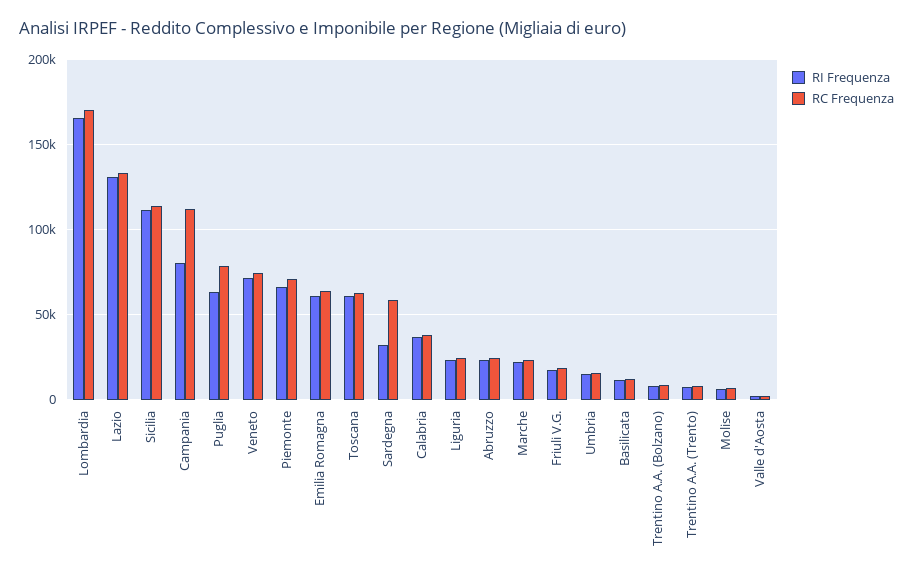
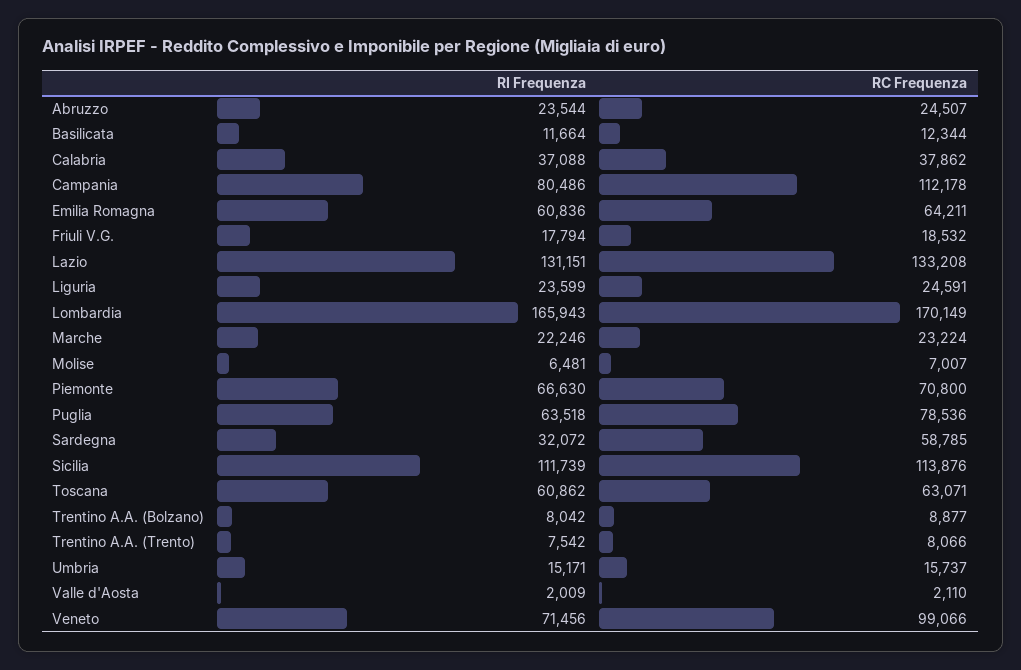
  {
    "RI Frequenza": {
      "Lombardia": 165943,
      "Lazio": 131151,
      "Sicilia": 111739,
      "Campania": 80486,
      "Puglia": 63518,
      "Veneto": 71456,
      "Piemonte": 66630,
      "Emilia Romagna": 60836,
      "Toscana": 60862,
      "Sardegna": 32072,
      "Calabria": 37088,
      "Liguria": 23599,
      "Abruzzo": 23544,
      "Marche": 22246,
      "Friuli V.G.": 17794,
      "Umbria": 15171,
      "Basilicata": 11664,
      "Trentino A.A. (Bolzano)": 8042,
      "Trentino A.A. (Trento)": 7542,
      "Molise": 6481,
      "Valle d'Aosta": 2009
    },
    "RC Frequenza": {
      "Lombardia": 170149,
      "Lazio": 133208,
      "Sicilia": 113876,
      "Campania": 112178,
      "Puglia": 78536,
-     "Veneto": 75000,
+     "Veneto": 99066,
      "Piemonte": 70800,
      "Emilia Romagna": 64211,
      "Toscana": 63071,
      "Sardegna": 58785,
      "Calabria": 37862,
      "Liguria": 24591,
      "Abruzzo": 24507,
      "Marche": 23224,
      "Friuli V.G.": 18532,
      "Umbria": 15737,
      "Basilicata": 12344,
      "Trentino A.A. (Bolzano)": 8877,
      "Trentino A.A. (Trento)": 8066,
      "Molise": 7007,
      "Valle d'Aosta": 2110
    }
  }

